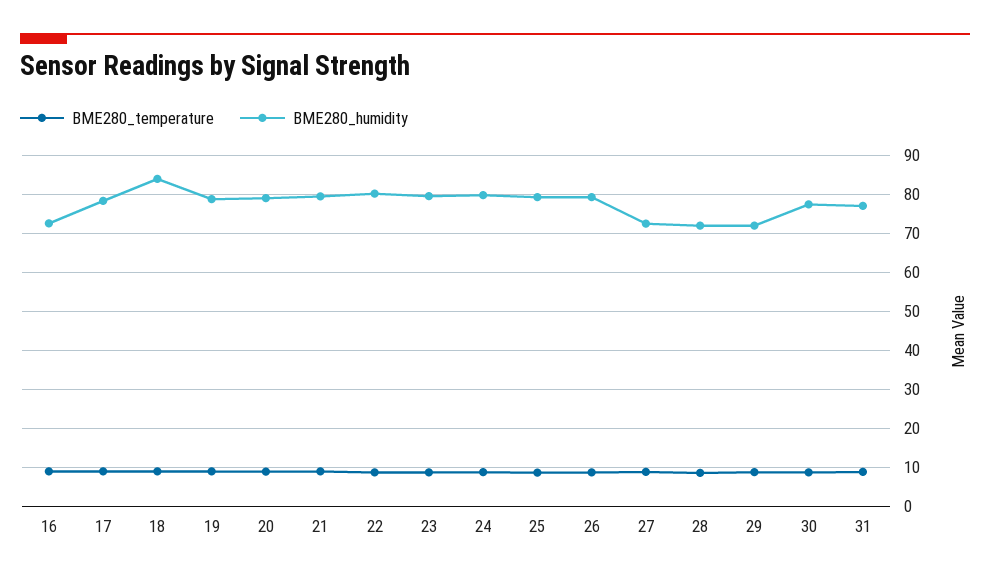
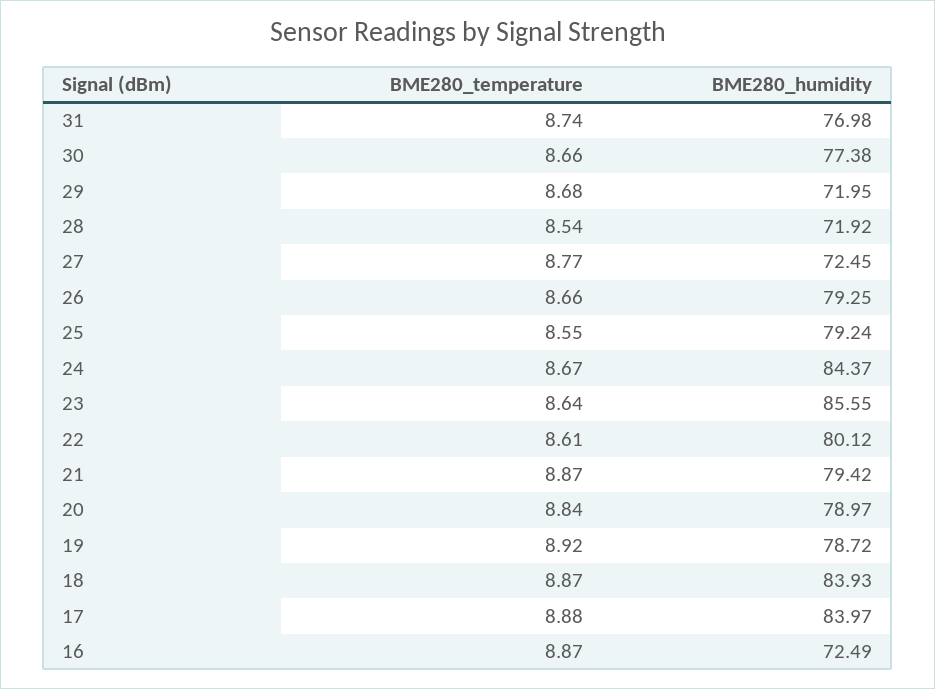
  {
    "BME280_temperature": {
      "16": 8.87,
      "17": 8.88,
      "18": 8.87,
      "19": 8.92,
      "20": 8.84,
      "21": 8.87,
      "22": 8.61,
      "23": 8.64,
      "24": 8.67,
      "25": 8.55,
      "26": 8.66,
      "27": 8.77,
      "28": 8.54,
      "29": 8.68,
      "30": 8.66,
      "31": 8.74
    },
    "BME280_humidity": {
      "16": 72.49,
-     "17": 78,
+     "17": 83.97,
      "18": 83.93,
      "19": 78.72,
      "20": 78.97,
      "21": 79.42,
      "22": 80.12,
-     "23": 80,
+     "23": 85.55,
-     "24": 80,
+     "24": 84.37,
      "25": 79.24,
      "26": 79.25,
      "27": 72.45,
      "28": 71.92,
      "29": 71.95,
      "30": 77.38,
      "31": 76.98
    }
  }

